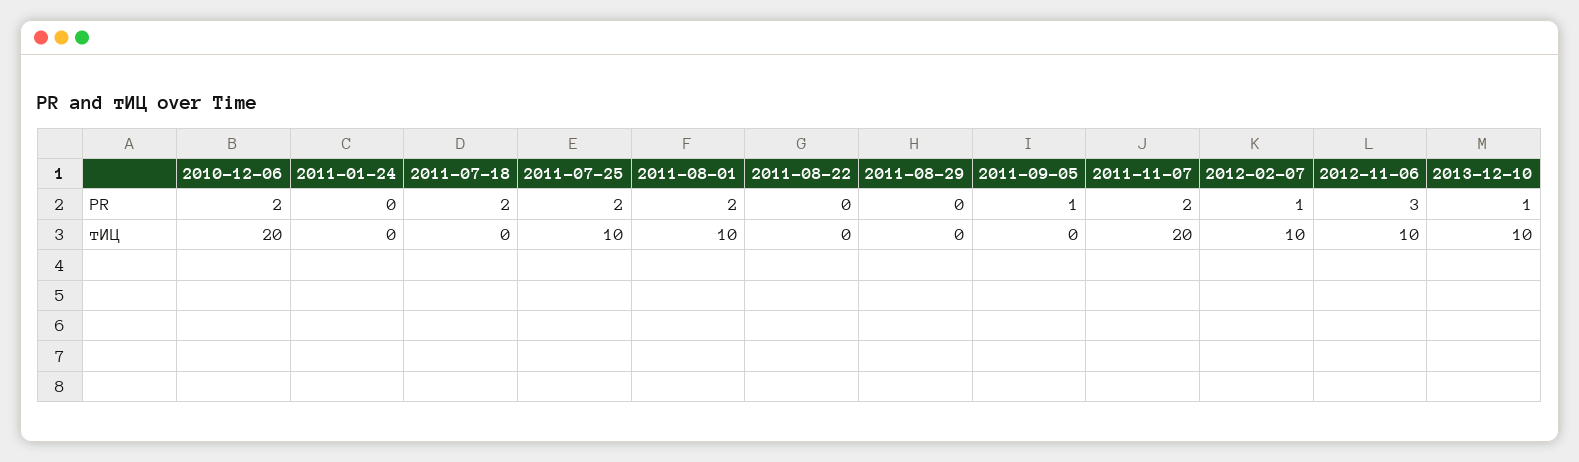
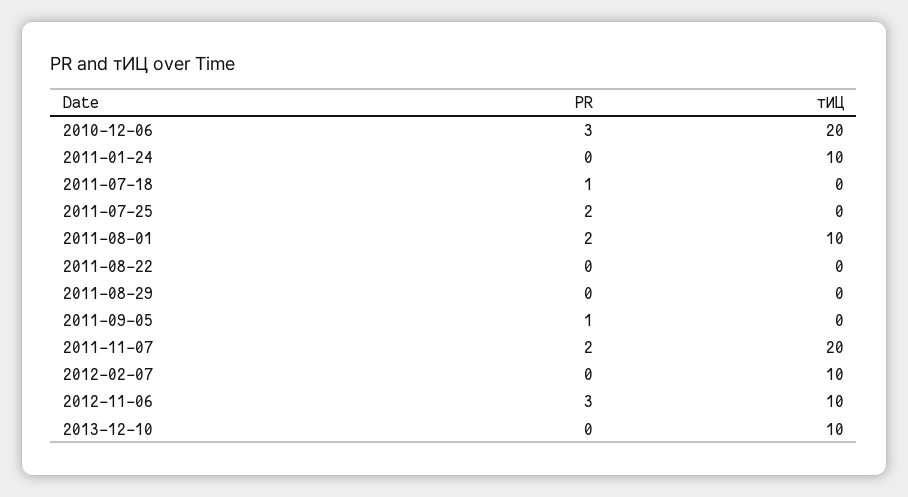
  {
    "2010-12-06": {
-     "PR": 2,
+     "PR": 3,
      "тИЦ": 20
    },
    "2011-01-24": {
      "PR": 0,
-     "тИЦ": 0
+     "тИЦ": 10
    },
    "2011-07-18": {
-     "PR": 2,
+     "PR": 1,
      "тИЦ": 0
    },
    "2011-07-25": {
      "PR": 2,
-     "тИЦ": 10
+     "тИЦ": 0
    },
    "2011-08-01": {
      "PR": 2,
      "тИЦ": 10
    },
    "2011-08-22": {
      "PR": 0,
      "тИЦ": 0
    },
    "2011-08-29": {
      "PR": 0,
      "тИЦ": 0
    },
    "2011-09-05": {
      "PR": 1,
      "тИЦ": 0
    },
    "2011-11-07": {
      "PR": 2,
      "тИЦ": 20
    },
    "2012-02-07": {
-     "PR": 1,
+     "PR": 0,
      "тИЦ": 10
    },
    "2012-11-06": {
      "PR": 3,
      "тИЦ": 10
    },
    "2013-12-10": {
-     "PR": 1,
+     "PR": 0,
      "тИЦ": 10
    }
  }

